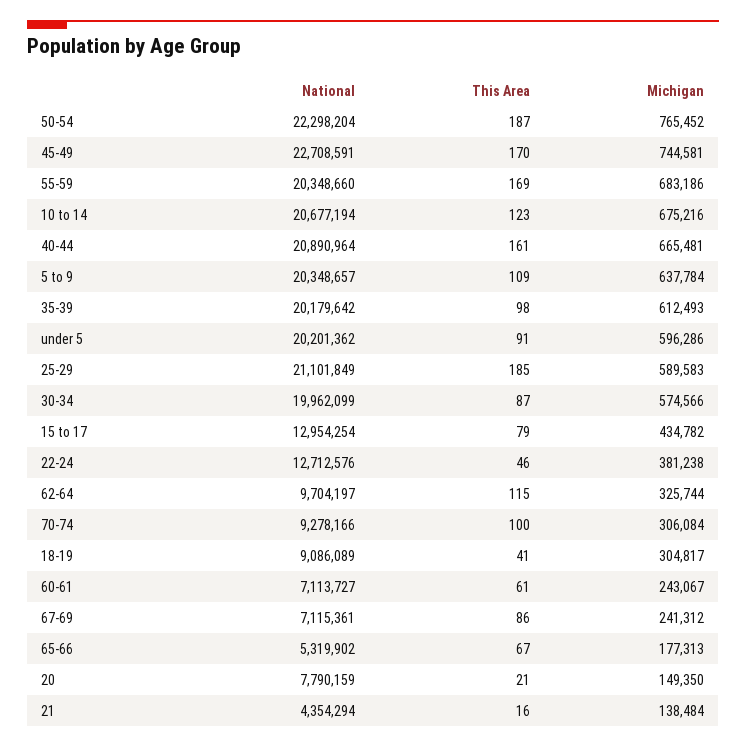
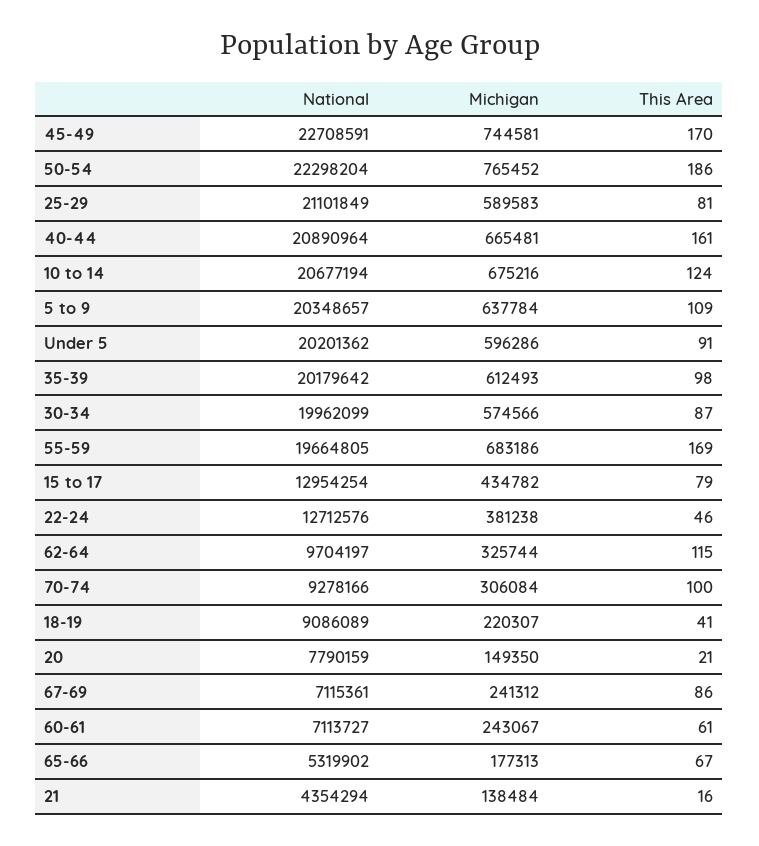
  {
    "National": {
      "50-54": 22298204,
      "45-49": 22708591,
-     "55-59": 20348660,
+     "55-59": 19664805,
      "10 to 14": 20677194,
      "40-44": 20890964,
      "5 to 9": 20348657,
      "35-39": 20179642,
      "under 5": 20201362,
      "25-29": 21101849,
      "30-34": 19962099,
      "15 to 17": 12954254,
      "22-24": 12712576,
      "62-64": 9704197,
      "70-74": 9278166,
      "18-19": 9086089,
      "60-61": 7113727,
      "67-69": 7115361,
      "65-66": 5319902,
      "20": 7790159,
      "21": 4354294
    },
    "This Area": {
-     "50-54": 187,
+     "50-54": 186,
      "45-49": 170,
      "55-59": 169,
-     "10 to 14": 123,
+     "10 to 14": 124,
      "40-44": 161,
      "5 to 9": 109,
      "35-39": 98,
      "under 5": 91,
-     "25-29": 185,
+     "25-29": 81,
      "30-34": 87,
      "15 to 17": 79,
      "22-24": 46,
      "62-64": 115,
      "70-74": 100,
      "18-19": 41,
      "60-61": 61,
      "67-69": 86,
      "65-66": 67,
      "20": 21,
      "21": 16
    },
    "Michigan": {
      "50-54": 765452,
      "45-49": 744581,
      "55-59": 683186,
      "10 to 14": 675216,
      "40-44": 665481,
      "5 to 9": 637784,
      "35-39": 612493,
      "under 5": 596286,
      "25-29": 589583,
      "30-34": 574566,
      "15 to 17": 434782,
      "22-24": 381238,
      "62-64": 325744,
      "70-74": 306084,
-     "18-19": 304817,
+     "18-19": 220307,
      "60-61": 243067,
      "67-69": 241312,
      "65-66": 177313,
      "20": 149350,
      "21": 138484
    }
  }

